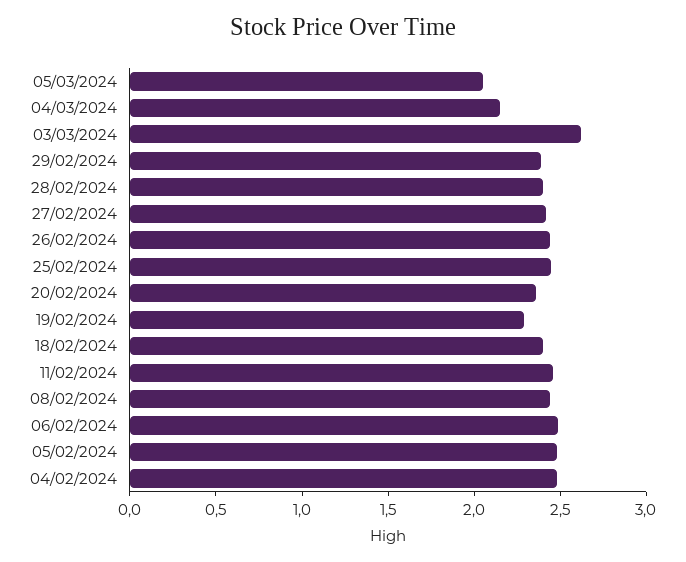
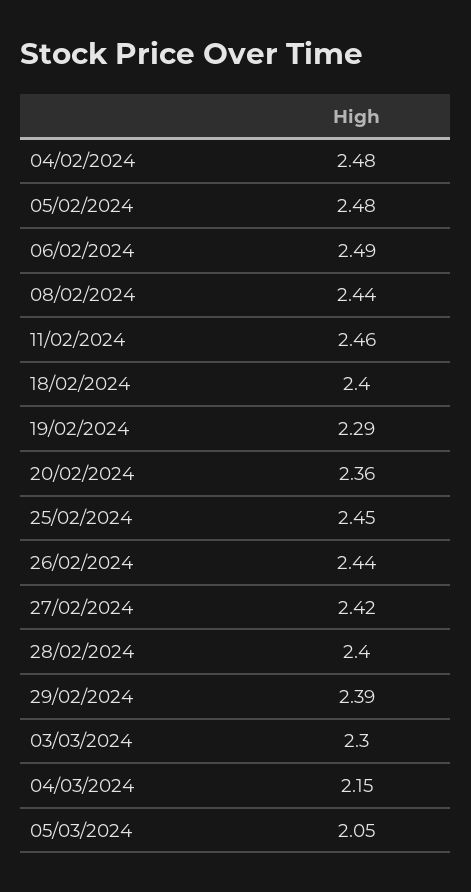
  {
    "05/03/2024": 2.05,
    "04/03/2024": 2.15,
-   "03/03/2024": 2.6,
+   "03/03/2024": 2.3,
    "29/02/2024": 2.39,
    "28/02/2024": 2.4,
    "27/02/2024": 2.42,
    "26/02/2024": 2.44,
    "25/02/2024": 2.45,
    "20/02/2024": 2.36,
    "19/02/2024": 2.29,
    "18/02/2024": 2.4,
    "11/02/2024": 2.46,
    "08/02/2024": 2.44,
    "06/02/2024": 2.49,
    "05/02/2024": 2.48,
    "04/02/2024": 2.48
  }

